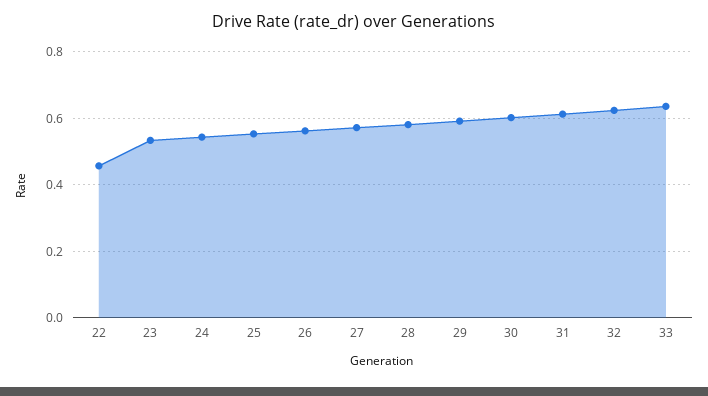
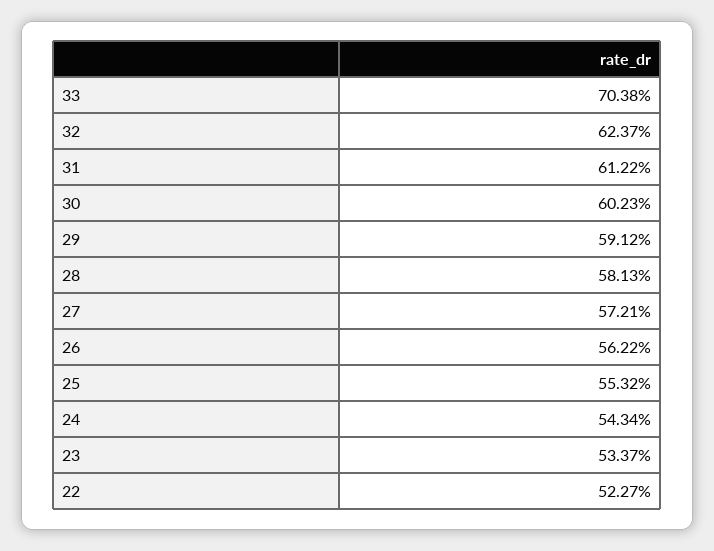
  {
-   "22": 0.46,
+   "22": 0.5227,
    "23": 0.5337,
    "24": 0.5434,
    "25": 0.5532,
    "26": 0.5622,
    "27": 0.5721,
    "28": 0.5813,
    "29": 0.5912,
    "30": 0.6023,
    "31": 0.6122,
    "32": 0.6237,
-   "33": 0.64
+   "33": 0.7038
  }

